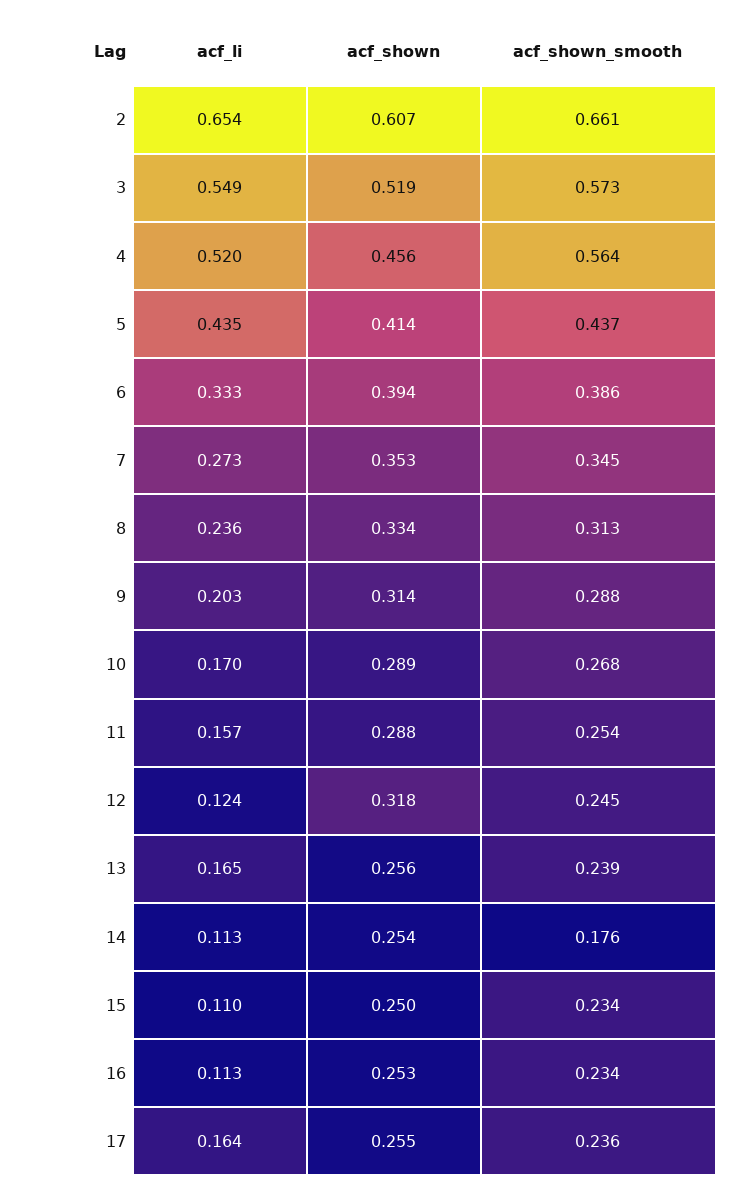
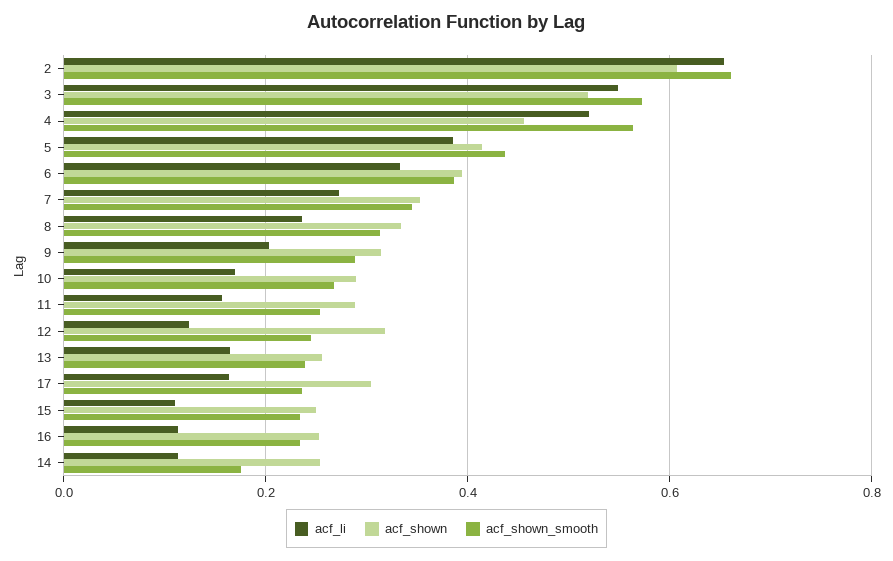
  {
    "acf_li": {
      "2": 0.654,
      "3": 0.549,
      "4": 0.52,
-     "5": 0.435,
+     "5": 0.38,
      "6": 0.333,
      "7": 0.273,
      "8": 0.236,
      "9": 0.203,
      "10": 0.17,
      "11": 0.157,
      "12": 0.124,
      "13": 0.165,
      "14": 0.113,
      "15": 0.11,
      "16": 0.113,
      "17": 0.164
    },
    "acf_shown": {
      "2": 0.607,
      "3": 0.519,
      "4": 0.456,
      "5": 0.414,
      "6": 0.394,
      "7": 0.353,
      "8": 0.334,
      "9": 0.314,
      "10": 0.289,
      "11": 0.288,
      "12": 0.318,
      "13": 0.256,
      "14": 0.254,
      "15": 0.25,
      "16": 0.253,
-     "17": 0.255
+     "17": 0.3
    },
    "acf_shown_smooth": {
      "2": 0.661,
      "3": 0.573,
      "4": 0.564,
      "5": 0.437,
      "6": 0.386,
      "7": 0.345,
      "8": 0.313,
      "9": 0.288,
      "10": 0.268,
      "11": 0.254,
      "12": 0.245,
      "13": 0.239,
      "14": 0.176,
      "15": 0.234,
      "16": 0.234,
      "17": 0.236
    }
  }

